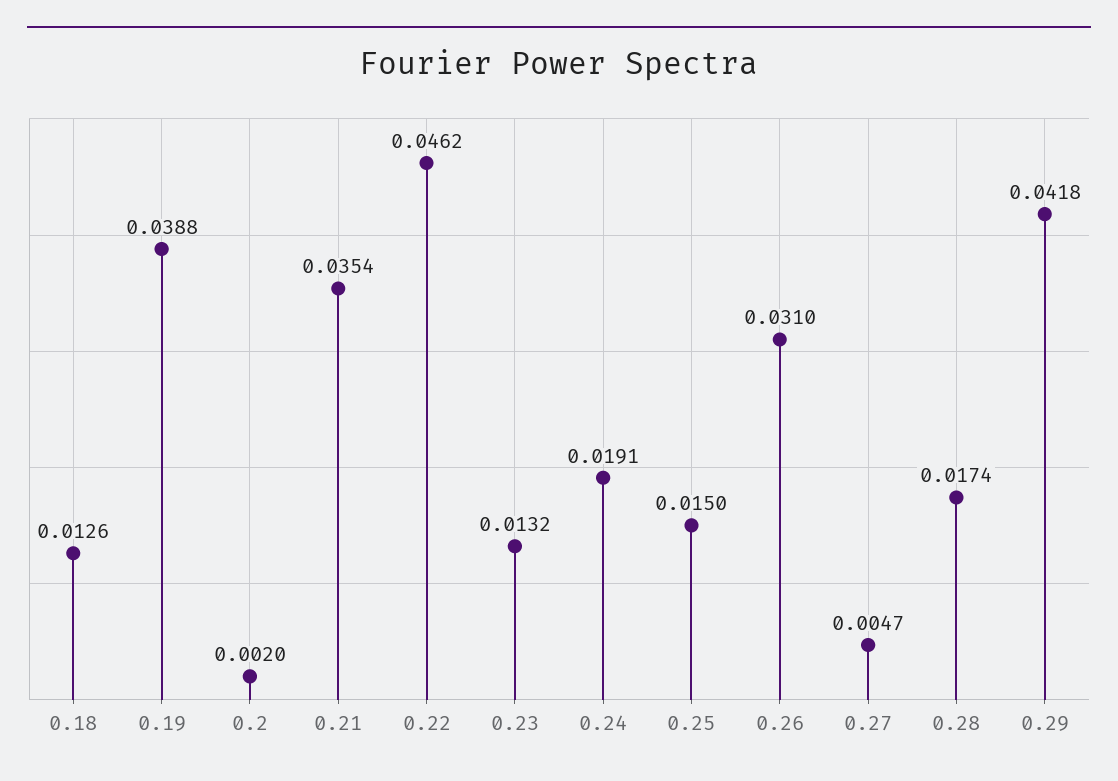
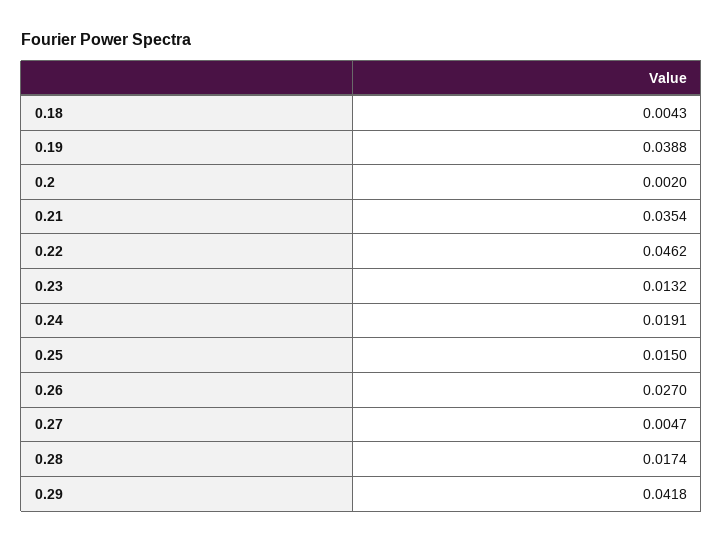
  {
-   "0.18": 0.0126,
+   "0.18": 0.0043,
    "0.19": 0.0388,
    "0.2": 0.002,
    "0.21": 0.0354,
    "0.22": 0.0462,
    "0.23": 0.0132,
    "0.24": 0.0191,
    "0.25": 0.015,
-   "0.26": 0.031,
+   "0.26": 0.027,
    "0.27": 0.0047,
    "0.28": 0.0174,
    "0.29": 0.0418
  }

